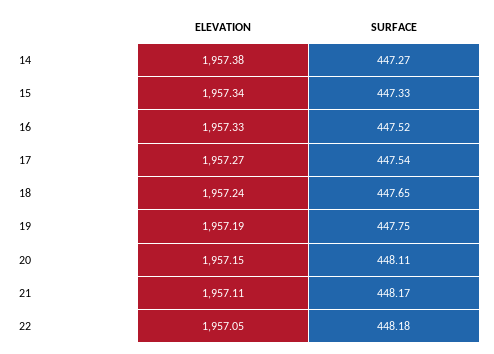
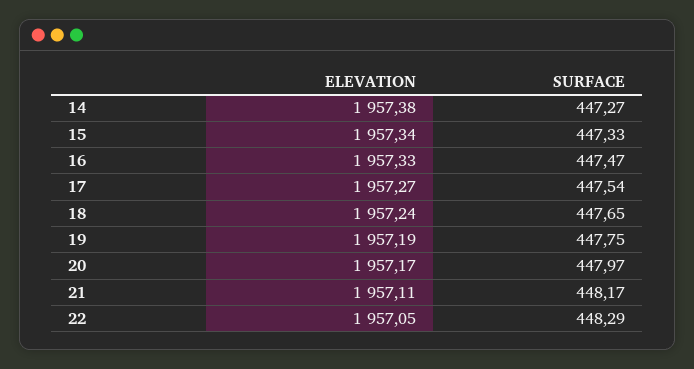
  {
    "ELEVATION": {
      "14": 1957.38,
      "15": 1957.34,
      "16": 1957.33,
      "17": 1957.27,
      "18": 1957.24,
      "19": 1957.19,
-     "20": 1957.15,
+     "20": 1957.17,
      "21": 1957.11,
      "22": 1957.05
    },
    "SURFACE": {
      "14": 447.27,
      "15": 447.33,
-     "16": 447.52,
+     "16": 447.47,
      "17": 447.54,
      "18": 447.65,
      "19": 447.75,
-     "20": 448.11,
+     "20": 447.97,
      "21": 448.17,
-     "22": 448.18
+     "22": 448.29
    }
  }

